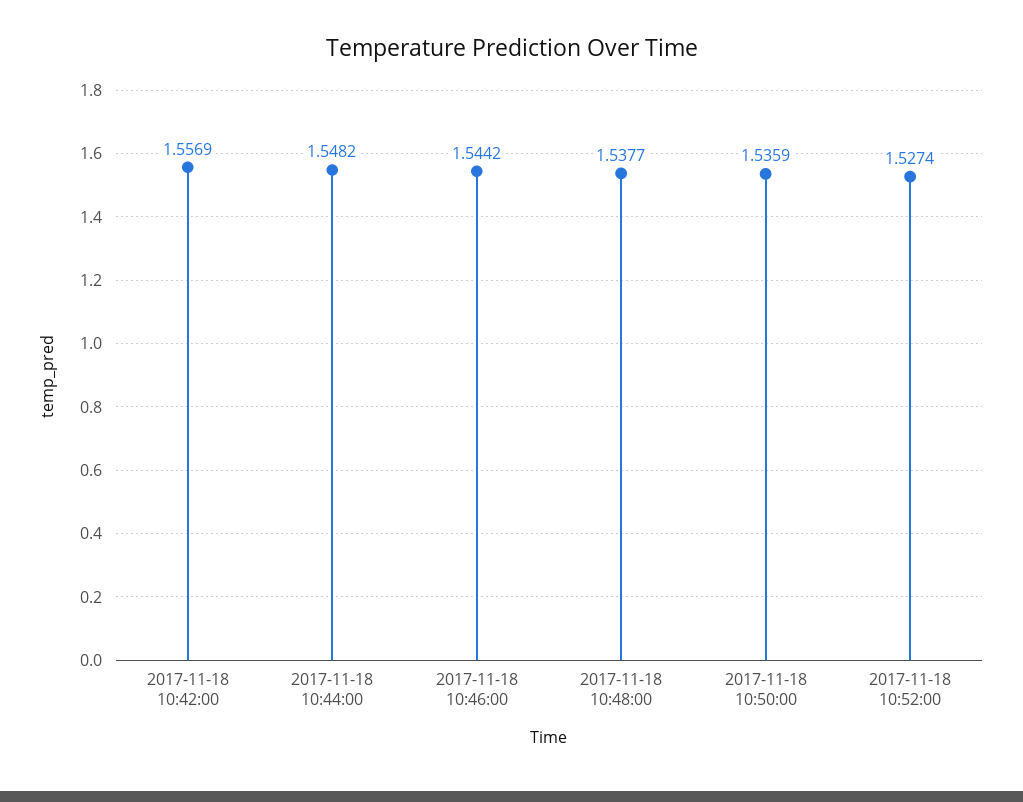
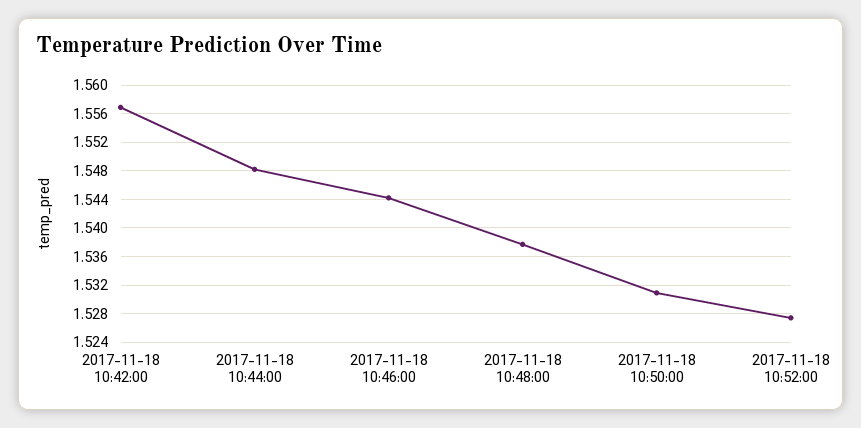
  {
    "2017-11-18 10:42:00": 1.5569,
    "2017-11-18 10:44:00": 1.5482,
    "2017-11-18 10:46:00": 1.5442,
    "2017-11-18 10:48:00": 1.5377,
-   "2017-11-18 10:50:00": 1.5359,
+   "2017-11-18 10:50:00": 1.531,
    "2017-11-18 10:52:00": 1.5274
  }

